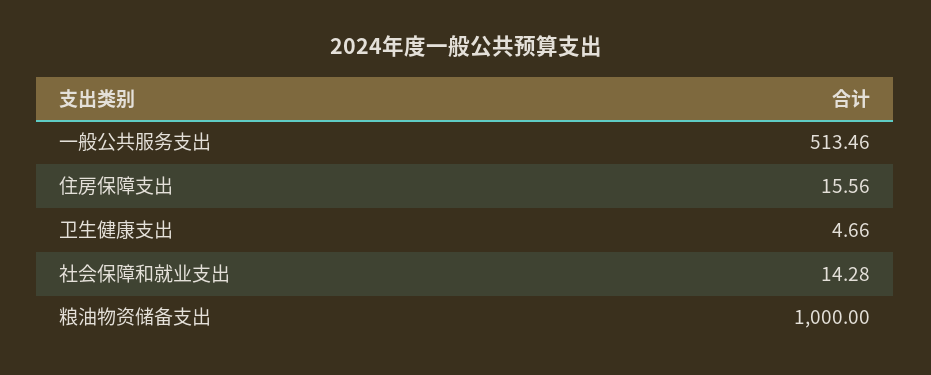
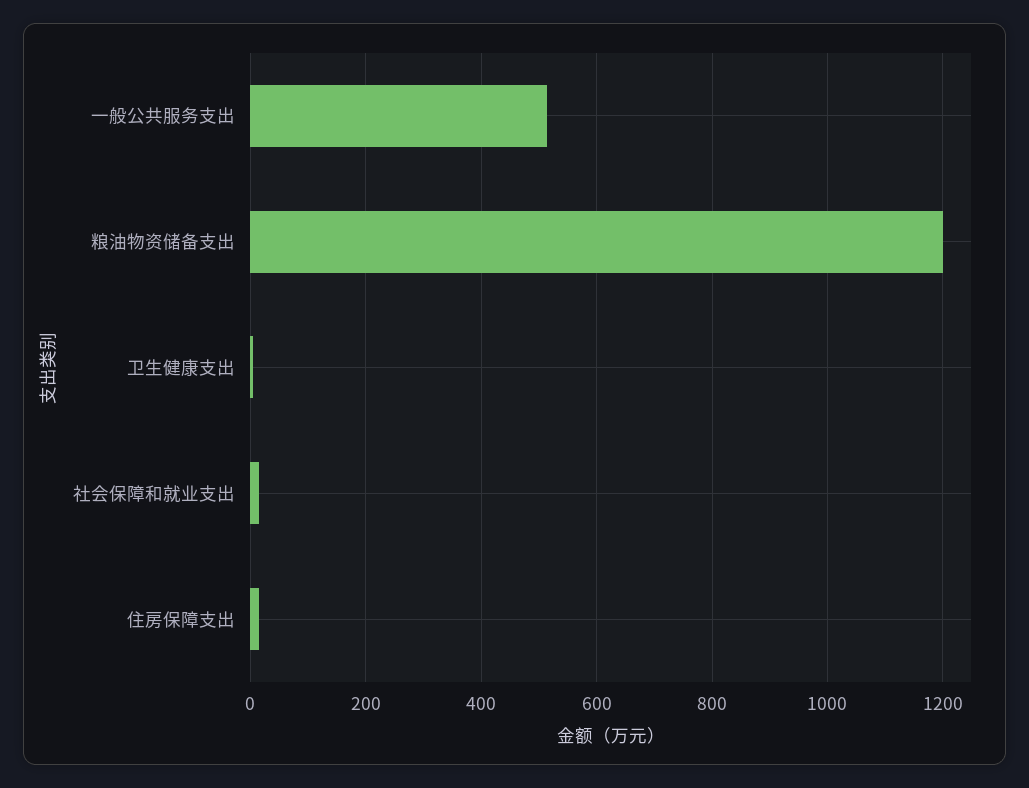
  {
    "一般公共服务支出": 513.46,
    "住房保障支出": 15.56,
    "卫生健康支出": 4.66,
    "社会保障和就业支出": 14.28,
-   "粮油物资储备支出": 1000
+   "粮油物资储备支出": 1200
  }

